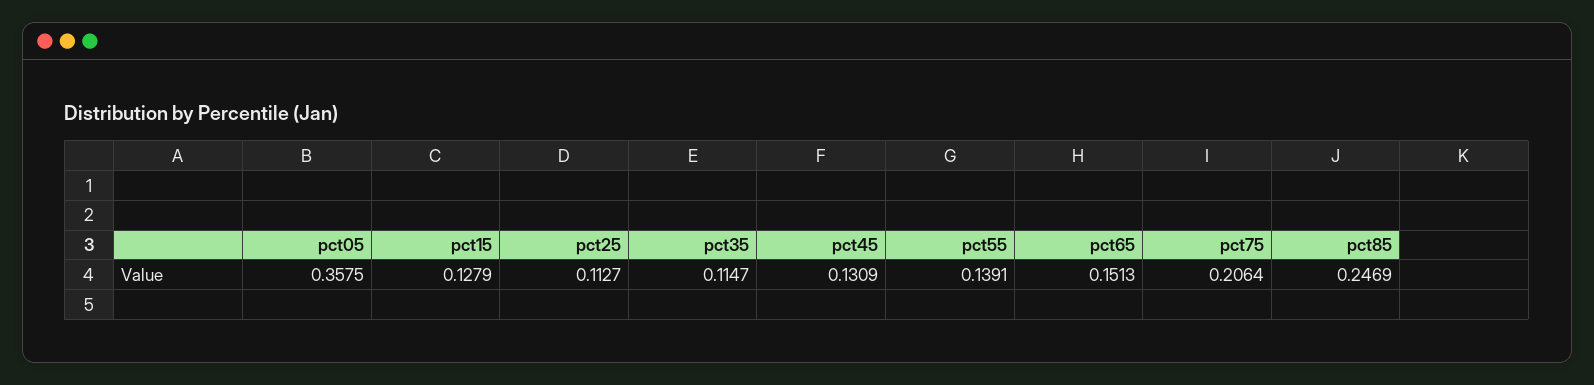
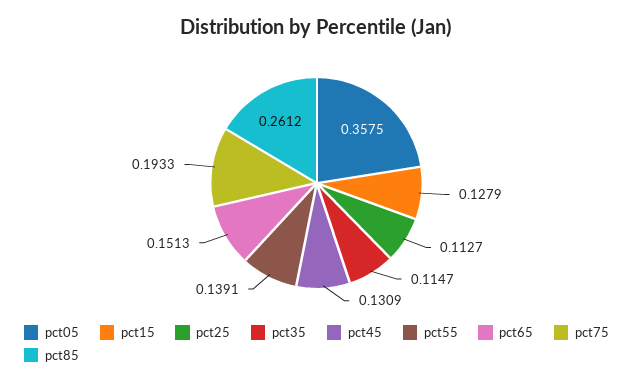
  {
    "pct05": 0.3575,
    "pct15": 0.1279,
    "pct25": 0.1127,
    "pct35": 0.1147,
    "pct45": 0.1309,
    "pct55": 0.1391,
    "pct65": 0.1513,
-   "pct75": 0.2064,
+   "pct75": 0.1933,
-   "pct85": 0.2469
+   "pct85": 0.2612
  }

